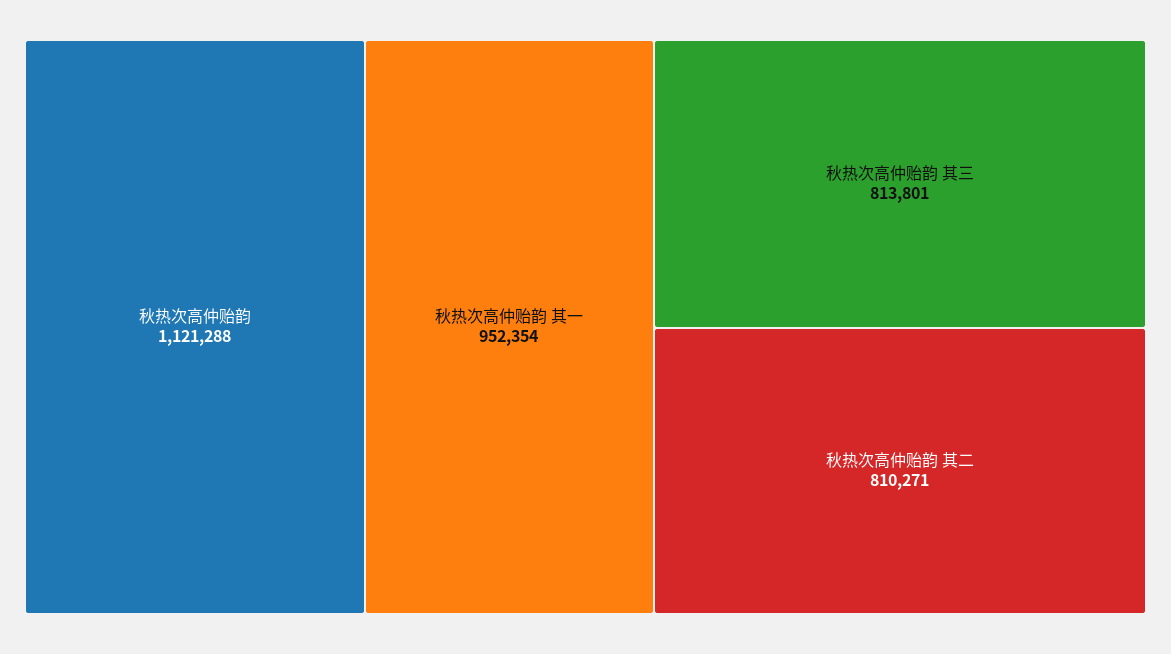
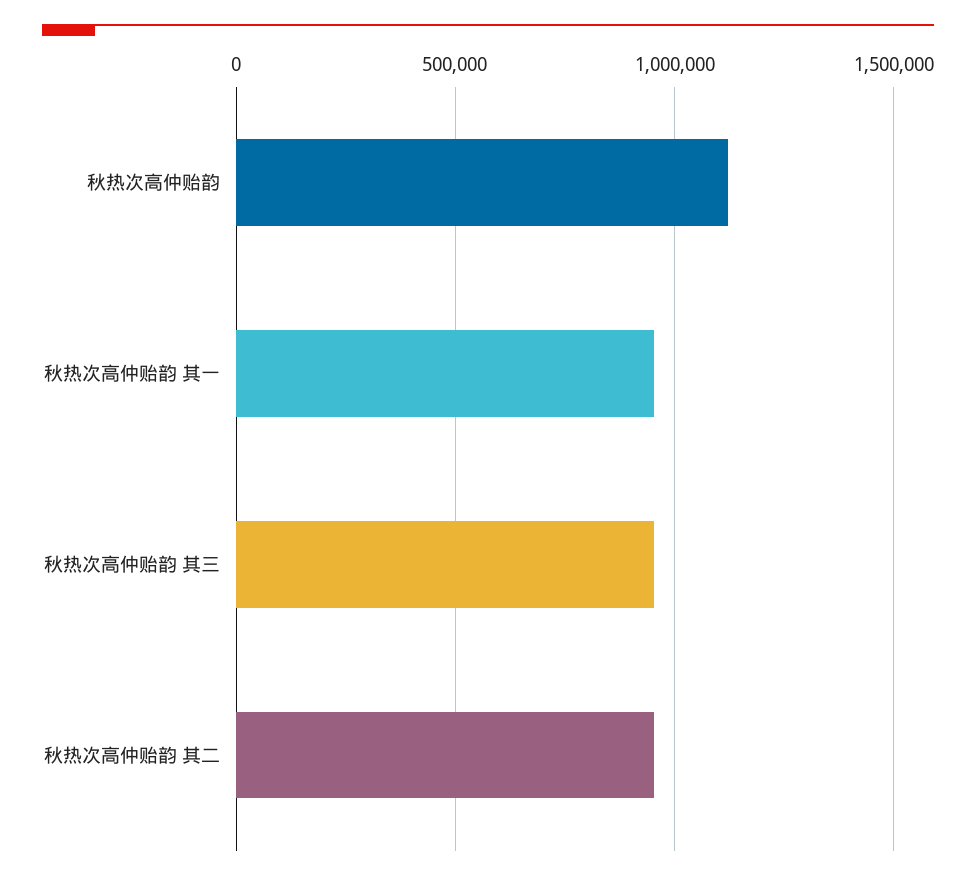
  {
    "秋热次高仲贻韵": 1121288,
    "秋热次高仲贻韵 其一": 952354,
-   "秋热次高仲贻韵 其三": 813801,
+   "秋热次高仲贻韵 其三": 950000,
-   "秋热次高仲贻韵 其二": 810271
+   "秋热次高仲贻韵 其二": 950000
  }

